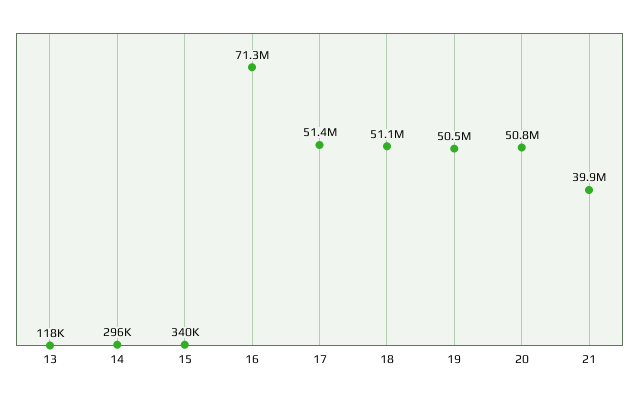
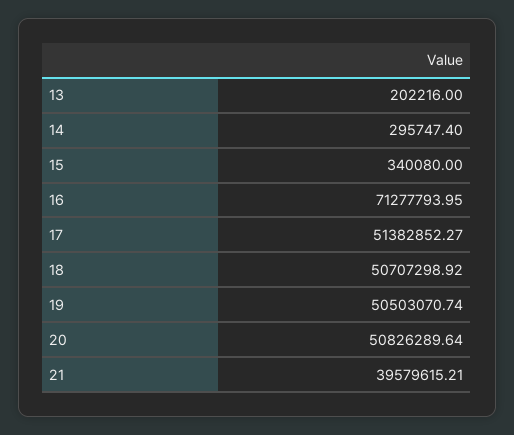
  {
-   "13": 118000,
+   "13": 202216,
    "14": 295747.4,
    "15": 340080,
    "16": 71277793.95,
    "17": 51382852.27,
-   "18": 51100000,
+   "18": 50707298.92,
    "19": 50503070.74,
    "20": 50826289.64,
-   "21": 39900000
+   "21": 39579615.21
  }

